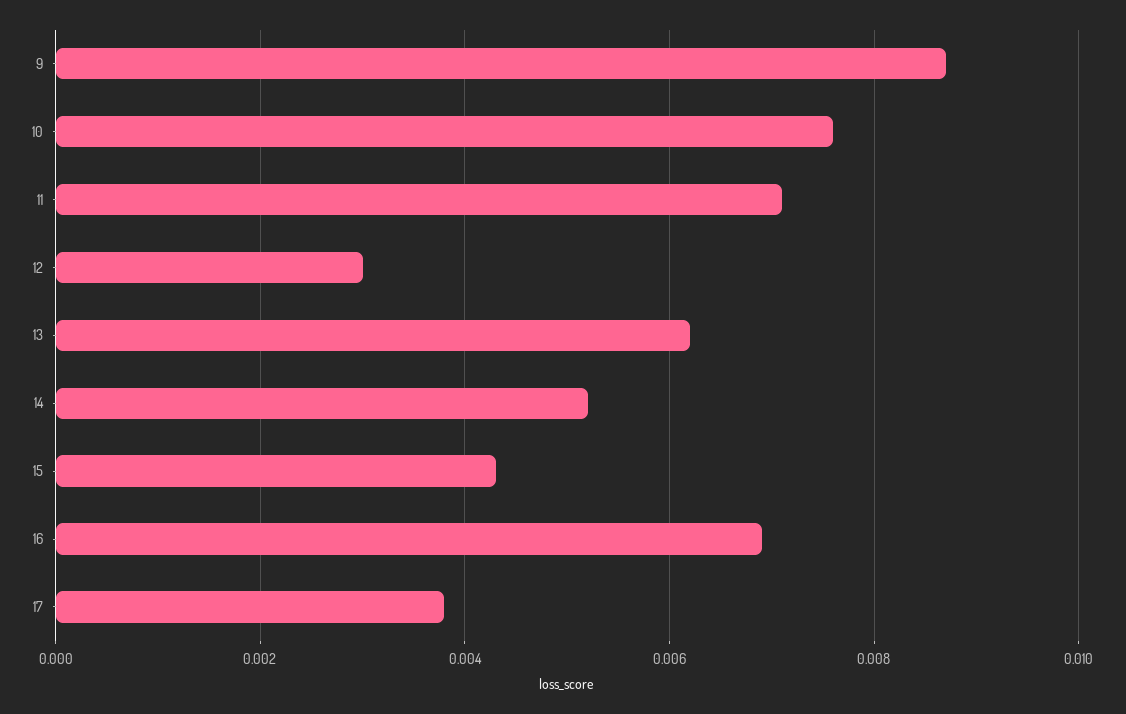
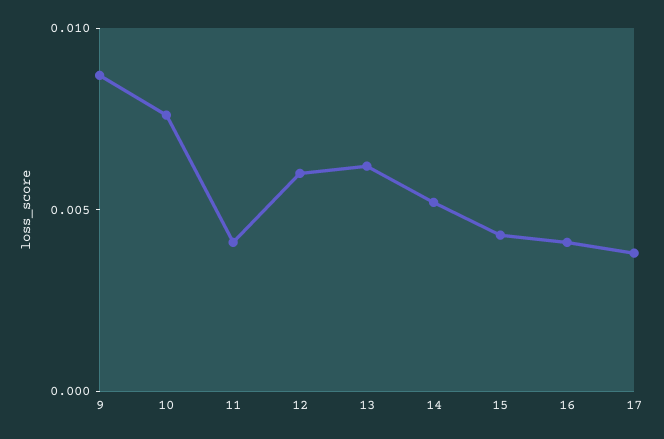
  {
    "9": 0.0085,
    "10": 0.0075,
-   "11": 0.007,
+   "11": 0.004,
-   "12": 0.003,
+   "12": 0.006,
    "13": 0.006,
    "14": 0.005,
    "15": 0.0045,
-   "16": 0.007,
+   "16": 0.004,
    "17": 0.004
  }

